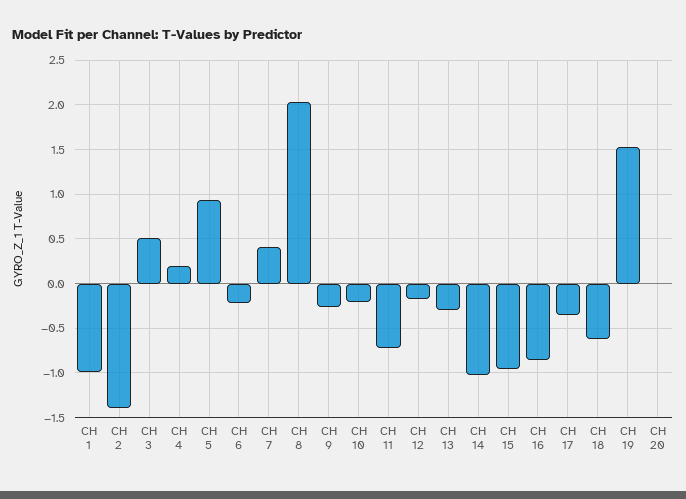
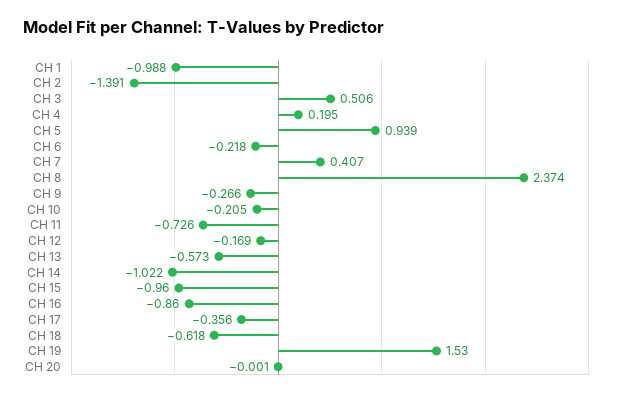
  {
    "CH 1": -0.988,
    "CH 2": -1.391,
    "CH 3": 0.506,
    "CH 4": 0.195,
    "CH 5": 0.939,
    "CH 6": -0.218,
    "CH 7": 0.407,
-   "CH 8": 2,
+   "CH 8": 2.374,
    "CH 9": -0.266,
    "CH 10": -0.205,
    "CH 11": -0.726,
    "CH 12": -0.169,
-   "CH 13": -0.3,
+   "CH 13": -0.573,
    "CH 14": -1.022,
    "CH 15": -0.96,
    "CH 16": -0.86,
    "CH 17": -0.356,
    "CH 18": -0.618,
    "CH 19": 1.53,
    "CH 20": -0.001
  }

